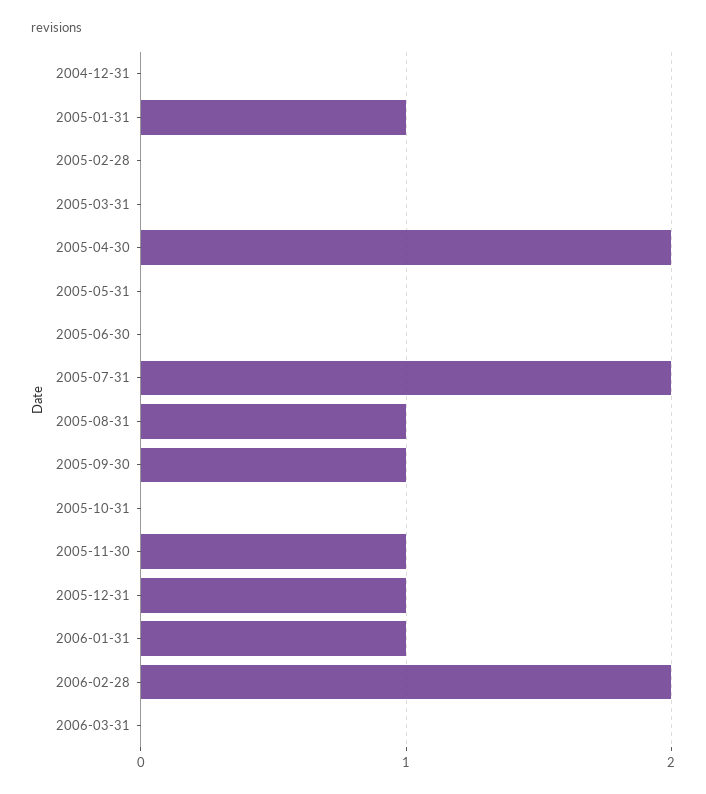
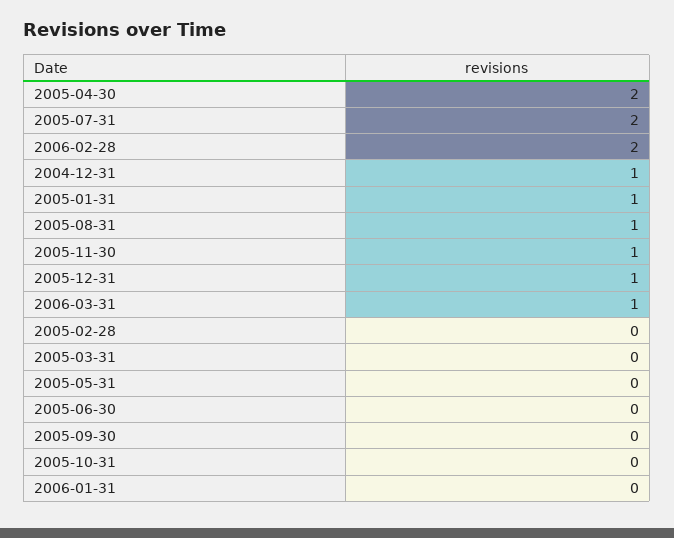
  {
-   "2004-12-31": 0,
+   "2004-12-31": 1,
    "2005-01-31": 1,
    "2005-02-28": 0,
    "2005-03-31": 0,
    "2005-04-30": 2,
    "2005-05-31": 0,
    "2005-06-30": 0,
    "2005-07-31": 2,
    "2005-08-31": 1,
-   "2005-09-30": 1,
+   "2005-09-30": 0,
    "2005-10-31": 0,
    "2005-11-30": 1,
    "2005-12-31": 1,
-   "2006-01-31": 1,
+   "2006-01-31": 0,
    "2006-02-28": 2,
-   "2006-03-31": 0
+   "2006-03-31": 1
  }

